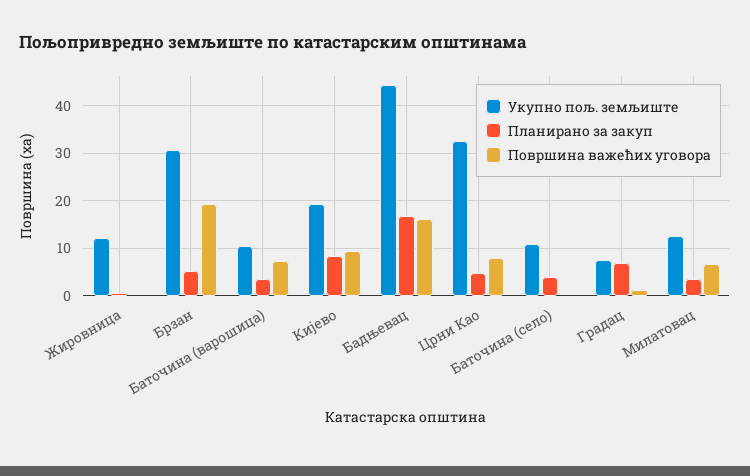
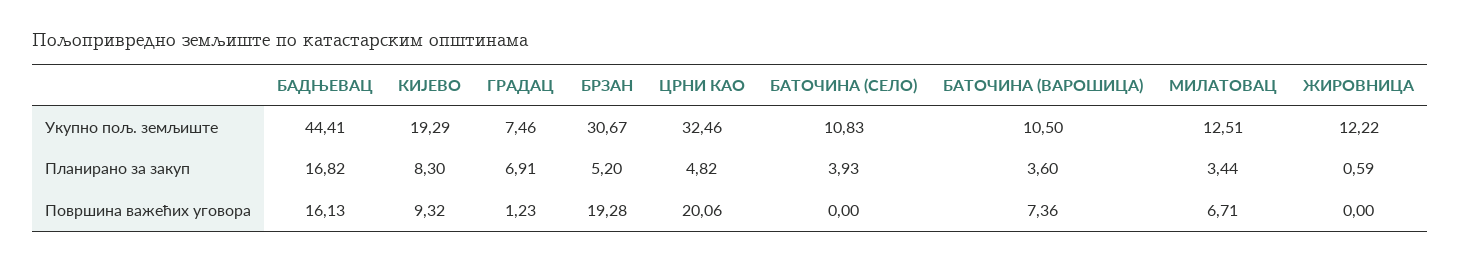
  {
    "Укупно пољ. земљиште": {
      "Жировница": 12.22,
      "Брзан": 30.67,
      "Баточина (варошица)": 10.5,
      "Кијево": 19.29,
      "Бадњевац": 44.41,
      "Црни Као": 32.46,
      "Баточина (село)": 10.83,
      "Градац": 7.46,
      "Милатовац": 12.51
    },
    "Планирано за закуп": {
      "Жировница": 0.59,
      "Брзан": 5.2,
      "Баточина (варошица)": 3.6,
      "Кијево": 8.3,
      "Бадњевац": 16.82,
      "Црни Као": 4.82,
      "Баточина (село)": 3.93,
      "Градац": 6.91,
      "Милатовац": 3.44
    },
    "Површина важећих уговора": {
      "Жировница": 0,
      "Брзан": 19.28,
      "Баточина (варошица)": 7.36,
      "Кијево": 9.32,
      "Бадњевац": 16.13,
-     "Црни Као": 8,
+     "Црни Као": 20.06,
      "Баточина (село)": 0,
      "Градац": 1.23,
      "Милатовац": 6.71
    }
  }

